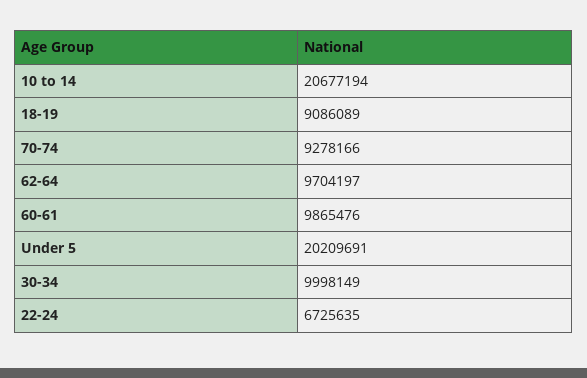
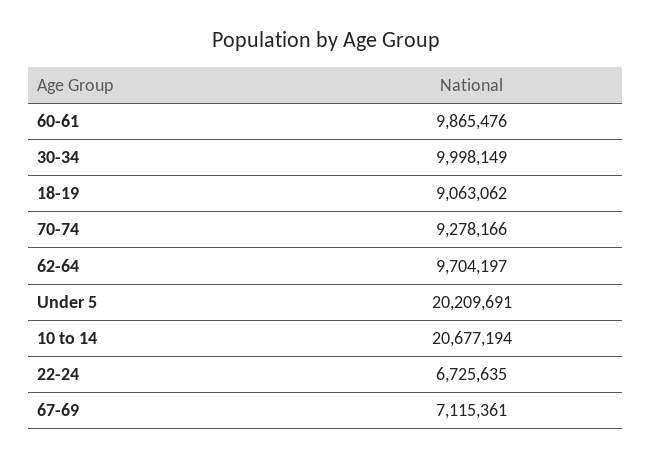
  {
    "10 to 14": 20677194,
-   "18-19": 9086089,
+   "18-19": 9063062,
    "70-74": 9278166,
    "62-64": 9704197,
    "60-61": 9865476,
    "Under 5": 20209691,
    "30-34": 9998149,
-   "22-24": 6725635
+   "22-24": 6725635,
+   "67-69": 7115361
  }

